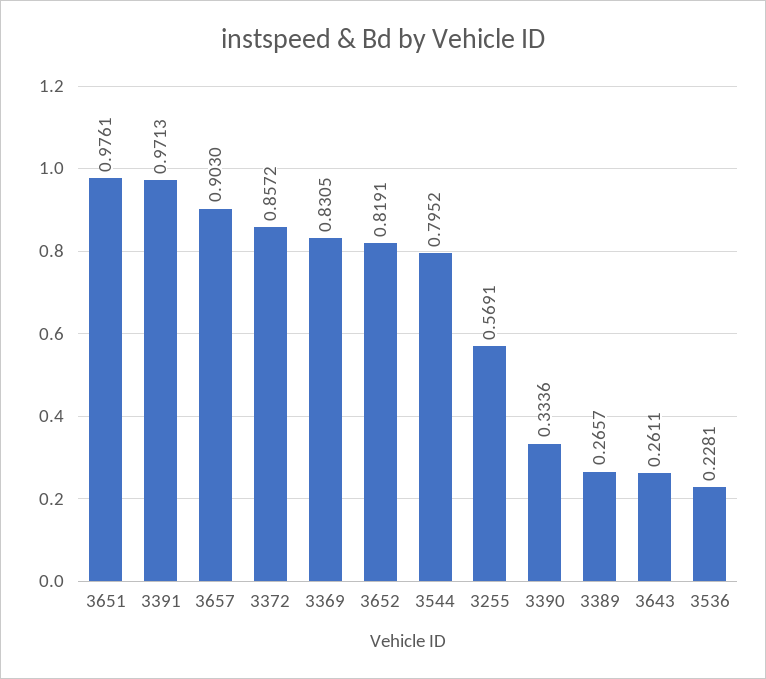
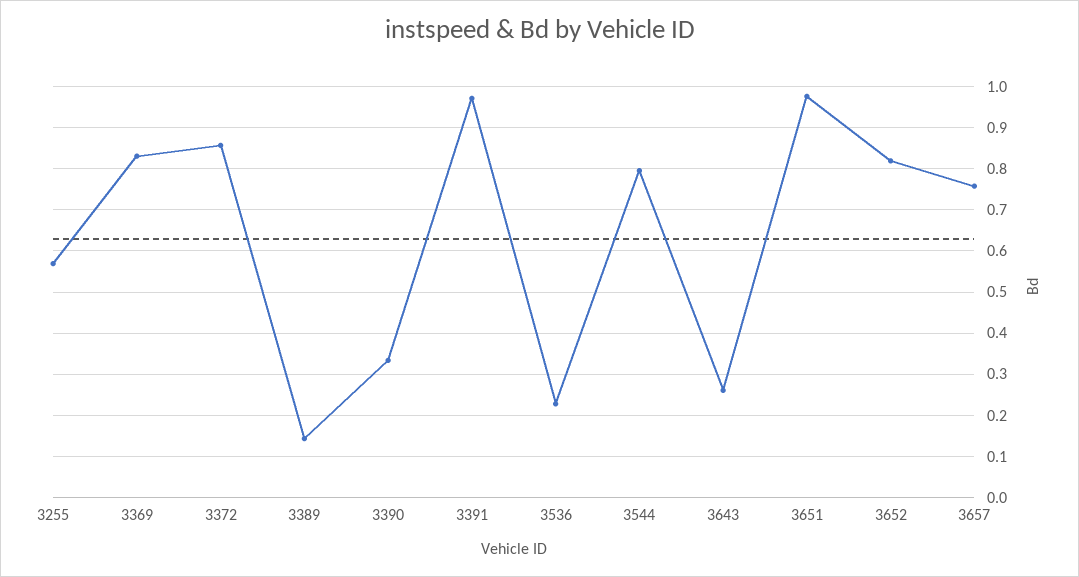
  {
    "3651": 0.9761,
    "3391": 0.9713,
-   "3657": 0.903,
+   "3657": 0.76,
    "3372": 0.8572,
    "3369": 0.8305,
    "3652": 0.8191,
    "3544": 0.7952,
    "3255": 0.5691,
    "3390": 0.3336,
-   "3389": 0.2657,
+   "3389": 0.14,
    "3643": 0.2611,
    "3536": 0.2281
  }

